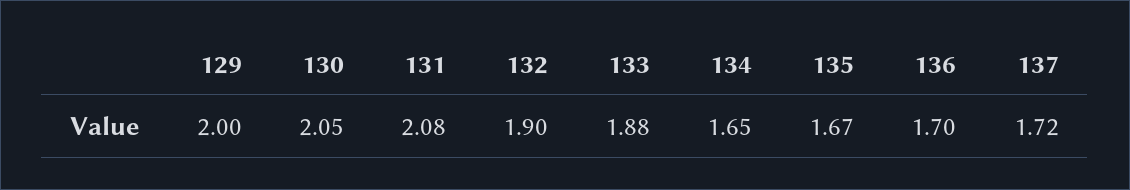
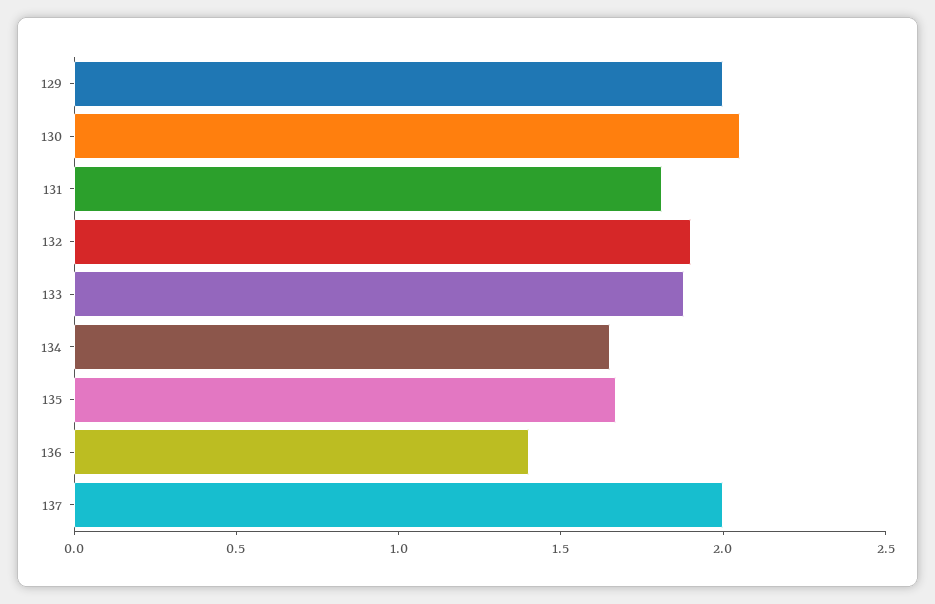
  {
    "129": 2,
    "130": 2.05,
-   "131": 2.08,
+   "131": 1.8,
    "132": 1.9,
    "133": 1.88,
    "134": 1.65,
    "135": 1.67,
-   "136": 1.7,
+   "136": 1.4,
-   "137": 1.72
+   "137": 2
  }

